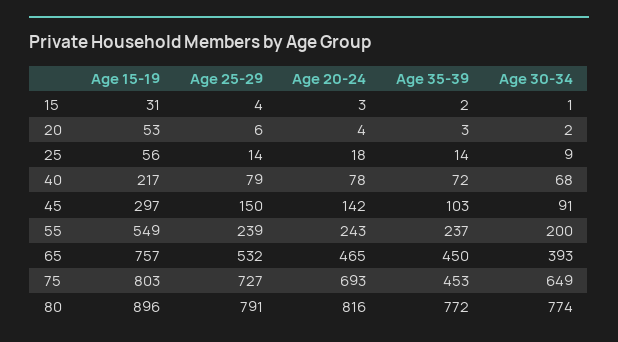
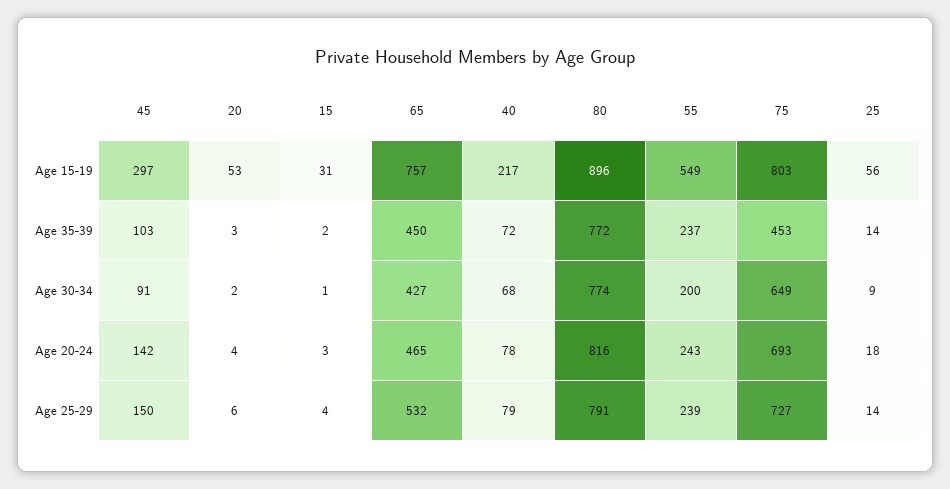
  {
    "Age 15-19": {
      "15": 31,
      "20": 53,
      "25": 56,
      "40": 217,
      "45": 297,
      "55": 549,
      "65": 757,
      "75": 803,
      "80": 896
    },
    "Age 25-29": {
      "15": 4,
      "20": 6,
      "25": 14,
      "40": 79,
      "45": 150,
      "55": 239,
      "65": 532,
      "75": 727,
      "80": 791
    },
    "Age 20-24": {
      "15": 3,
      "20": 4,
      "25": 18,
      "40": 78,
      "45": 142,
      "55": 243,
      "65": 465,
      "75": 693,
      "80": 816
    },
    "Age 35-39": {
      "15": 2,
      "20": 3,
      "25": 14,
      "40": 72,
      "45": 103,
      "55": 237,
      "65": 450,
      "75": 453,
      "80": 772
    },
    "Age 30-34": {
      "15": 1,
      "20": 2,
      "25": 9,
      "40": 68,
      "45": 91,
      "55": 200,
-     "65": 393,
+     "65": 427,
      "75": 649,
      "80": 774
    }
  }

